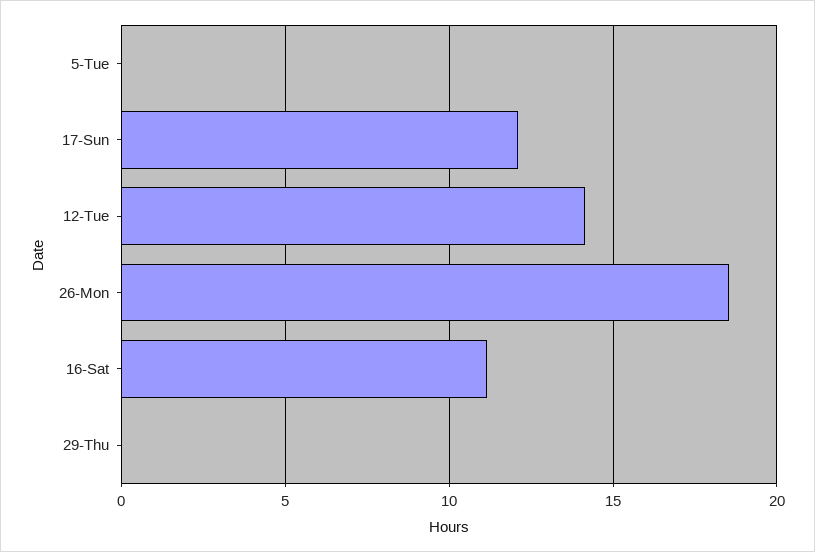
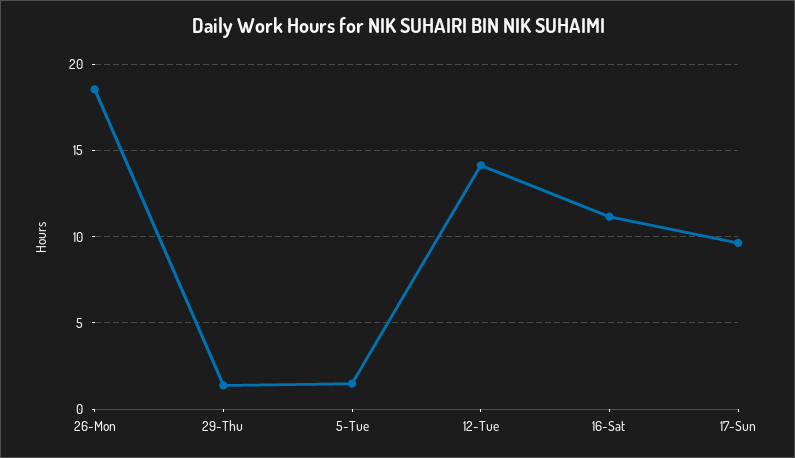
  {
-   "5-Tue": 0,
+   "5-Tue": 1.5,
-   "17-Sun": 12,
+   "17-Sun": 9.5,
    "12-Tue": 14,
    "26-Mon": 18.5,
    "16-Sat": 11,
-   "29-Thu": 0
+   "29-Thu": 1.5
  }

